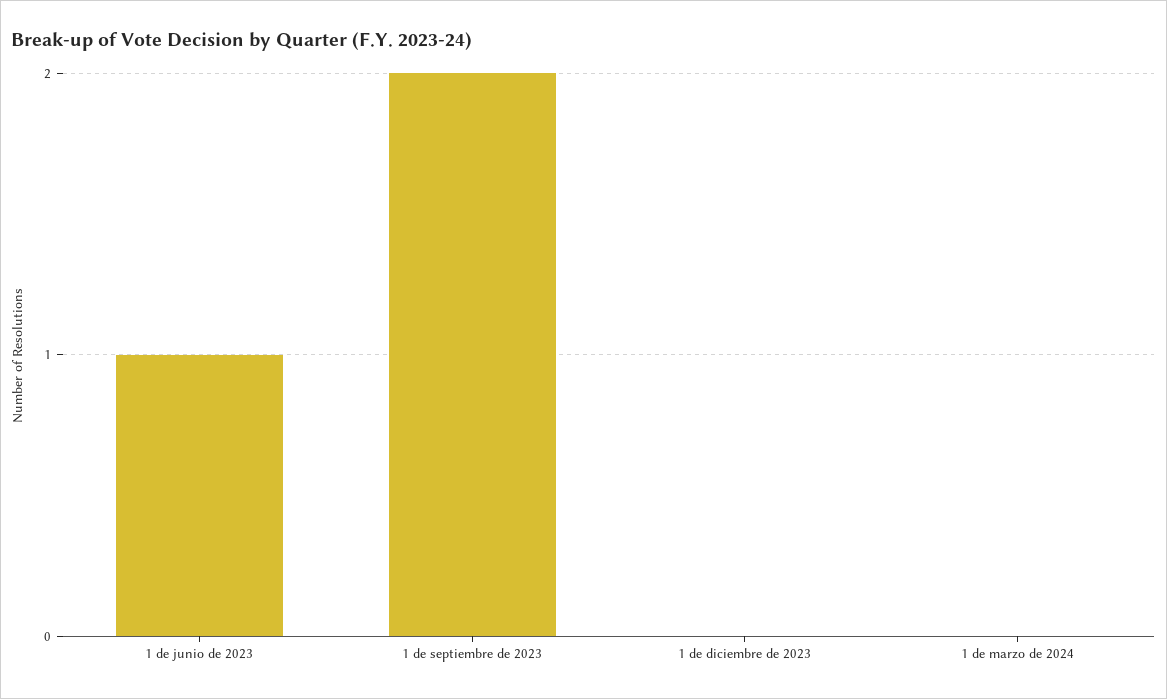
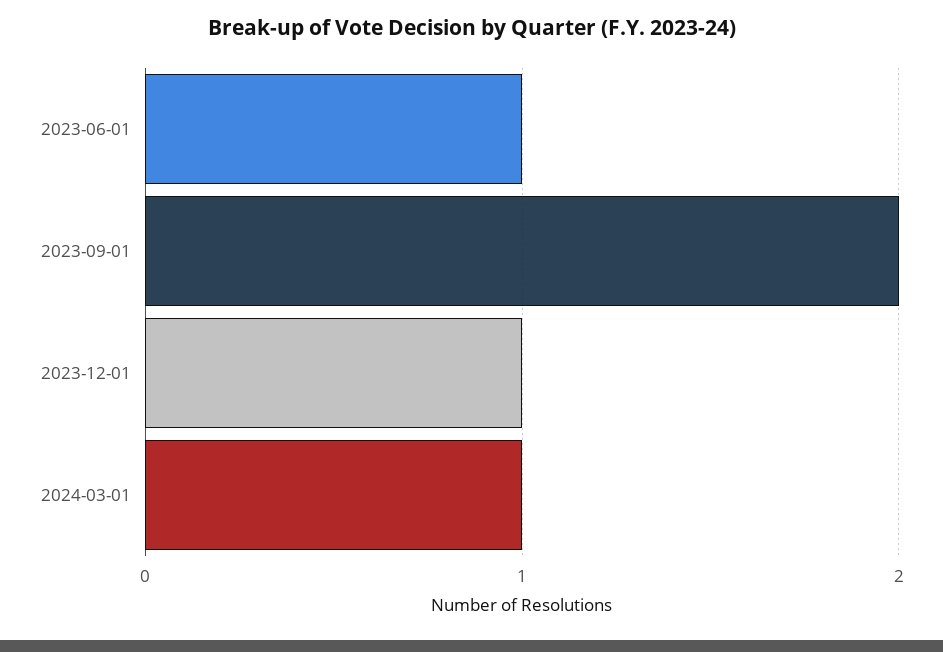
  {
    "1 de junio de 2023": 1,
    "1 de septiembre de 2023": 2,
-   "1 de diciembre de 2023": 0,
+   "1 de diciembre de 2023": 1,
-   "1 de marzo de 2024": 0
+   "1 de marzo de 2024": 1
  }

